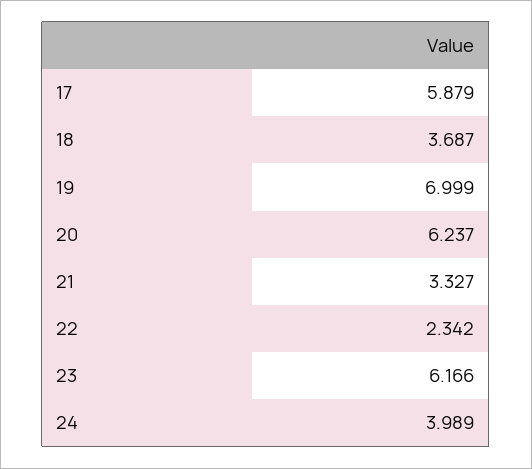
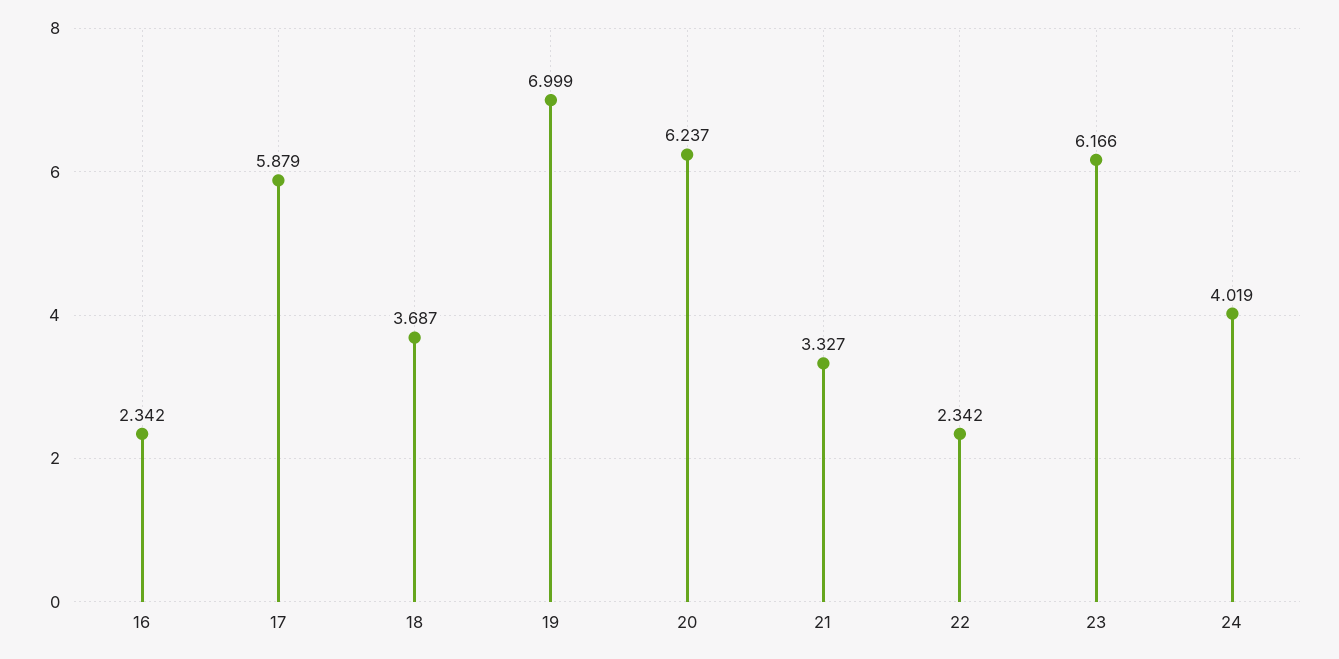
  {
    "17": 5.879,
    "18": 3.687,
    "19": 6.999,
    "20": 6.237,
    "21": 3.327,
    "22": 2.342,
    "23": 6.166,
-   "24": 3.989
+   "24": 4.019,
+   "16": 2.342
  }

